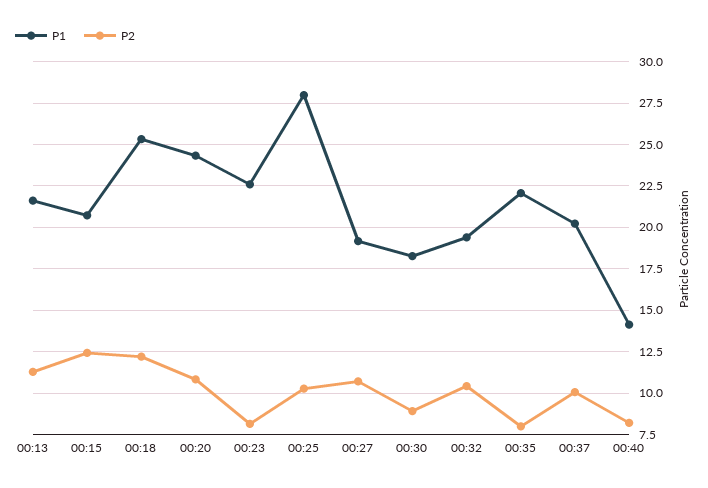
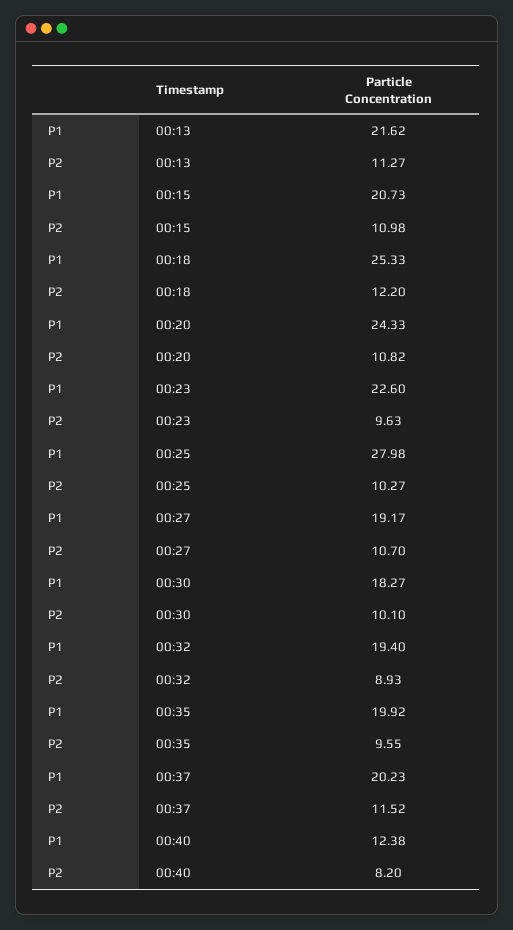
  {
    "P1": {
      "00:13": 21.62,
      "00:15": 20.73,
      "00:18": 25.33,
      "00:20": 24.33,
      "00:23": 22.6,
      "00:25": 27.98,
      "00:27": 19.17,
      "00:30": 18.27,
      "00:32": 19.4,
-     "00:35": 22,
+     "00:35": 19.92,
      "00:37": 20.23,
-     "00:40": 14
+     "00:40": 12.38
    },
    "P2": {
      "00:13": 11.27,
-     "00:15": 12.5,
+     "00:15": 10.98,
      "00:18": 12.2,
      "00:20": 10.82,
-     "00:23": 8,
+     "00:23": 9.63,
      "00:25": 10.27,
      "00:27": 10.7,
-     "00:30": 9,
+     "00:30": 10.1,
-     "00:32": 10.5,
+     "00:32": 8.93,
-     "00:35": 8,
+     "00:35": 9.55,
-     "00:37": 10,
+     "00:37": 11.52,
      "00:40": 8.2
    }
  }

